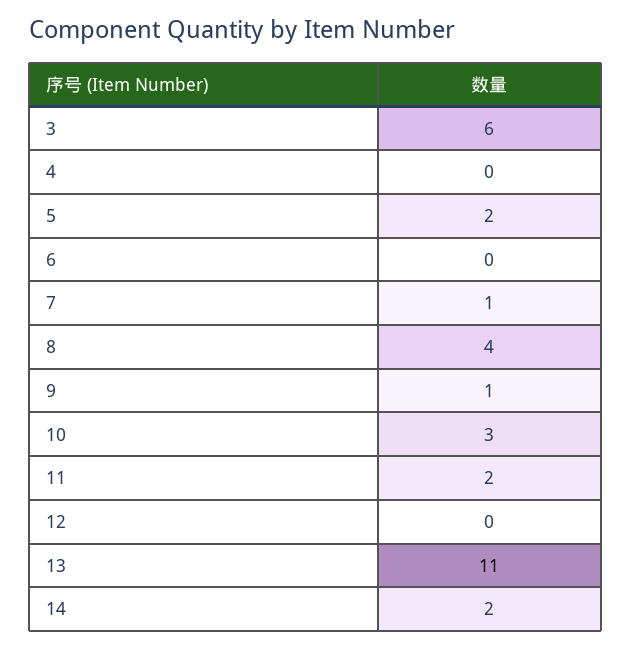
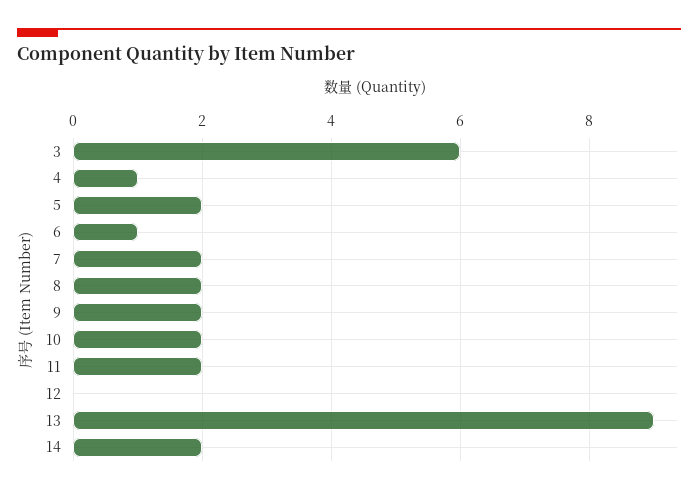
  {
    "3": 6,
-   "4": 0,
+   "4": 1,
    "5": 2,
-   "6": 0,
+   "6": 1,
-   "7": 1,
+   "7": 2,
-   "8": 4,
+   "8": 2,
-   "9": 1,
+   "9": 2,
-   "10": 3,
+   "10": 2,
    "11": 2,
    "12": 0,
-   "13": 11,
+   "13": 9,
    "14": 2
  }

